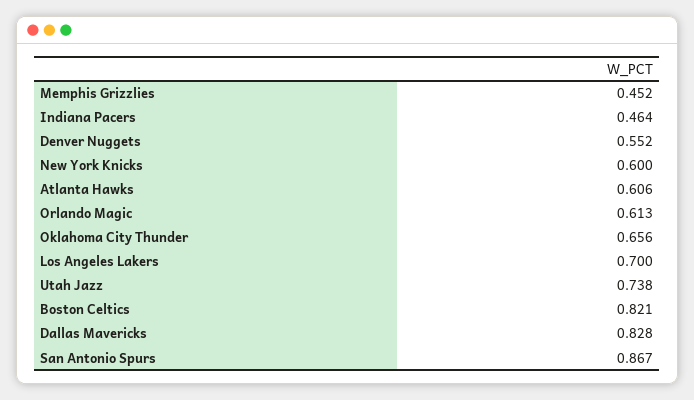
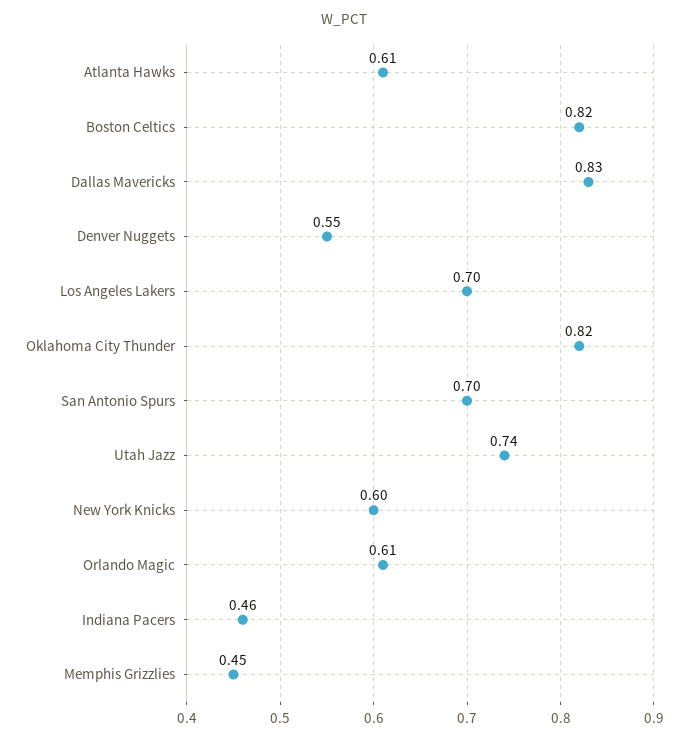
  {
    "Memphis Grizzlies": 0.452,
    "Indiana Pacers": 0.464,
    "Denver Nuggets": 0.552,
    "New York Knicks": 0.6,
    "Atlanta Hawks": 0.606,
    "Orlando Magic": 0.613,
-   "Oklahoma City Thunder": 0.656,
+   "Oklahoma City Thunder": 0.82,
    "Los Angeles Lakers": 0.7,
    "Utah Jazz": 0.738,
    "Boston Celtics": 0.821,
    "Dallas Mavericks": 0.828,
-   "San Antonio Spurs": 0.867
+   "San Antonio Spurs": 0.7
  }

